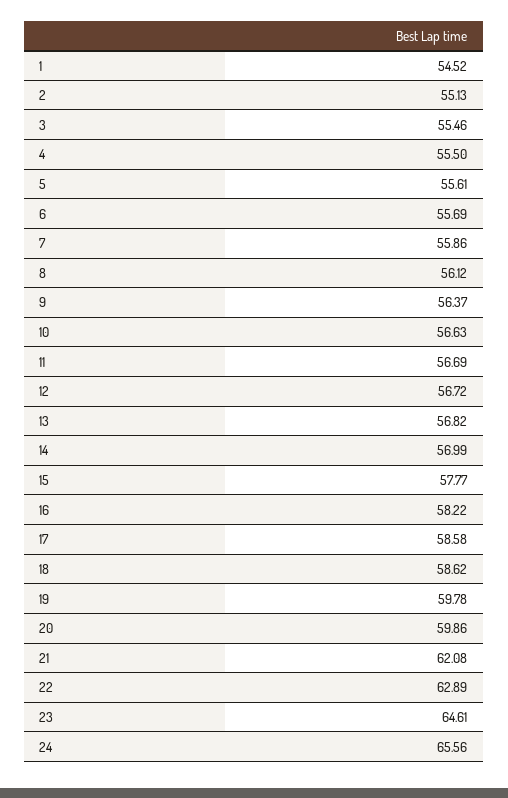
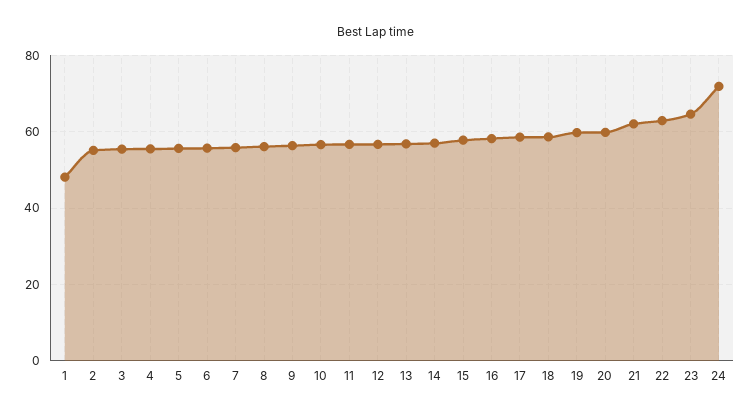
  {
-   "1": 54.52,
+   "1": 48,
    "2": 55.13,
    "3": 55.46,
    "4": 55.5,
    "5": 55.61,
    "6": 55.69,
    "7": 55.86,
    "8": 56.12,
    "9": 56.37,
    "10": 56.63,
    "11": 56.69,
    "12": 56.72,
    "13": 56.82,
    "14": 56.99,
    "15": 57.77,
    "16": 58.22,
    "17": 58.58,
    "18": 58.62,
    "19": 59.78,
    "20": 59.86,
    "21": 62.08,
    "22": 62.89,
    "23": 64.61,
-   "24": 65.56
+   "24": 72
  }

